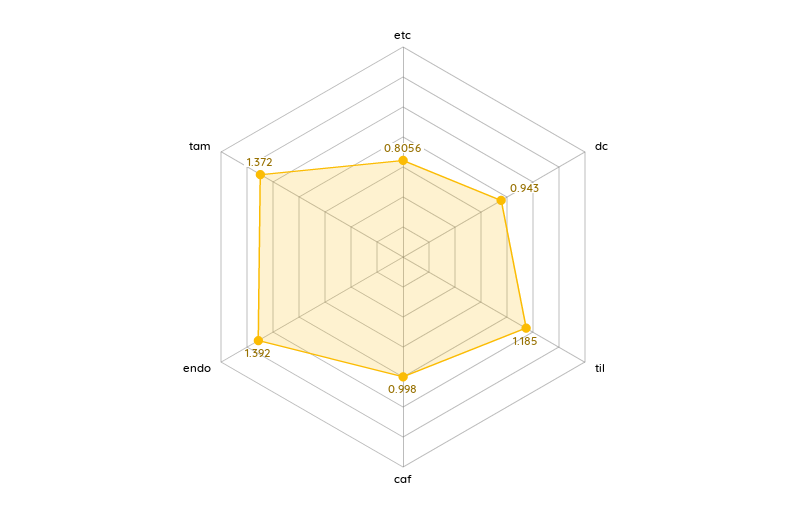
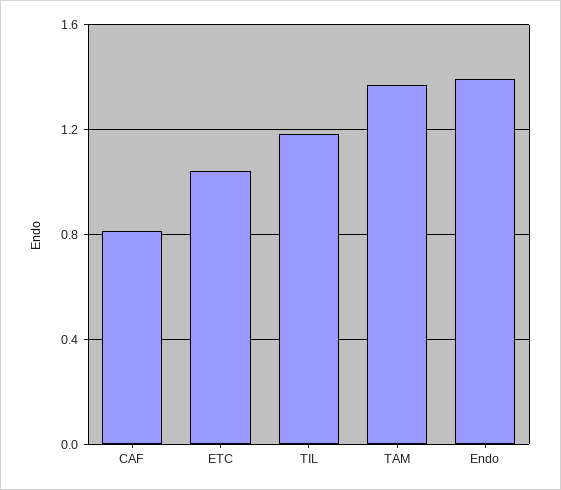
  {
-   "etc": 0.8056,
+   "etc": 1.05,
-   "dc": 0.943,
    "til": 1.185,
-   "caf": 0.998,
+   "caf": 0.8,
    "endo": 1.392,
    "tam": 1.372
  }

